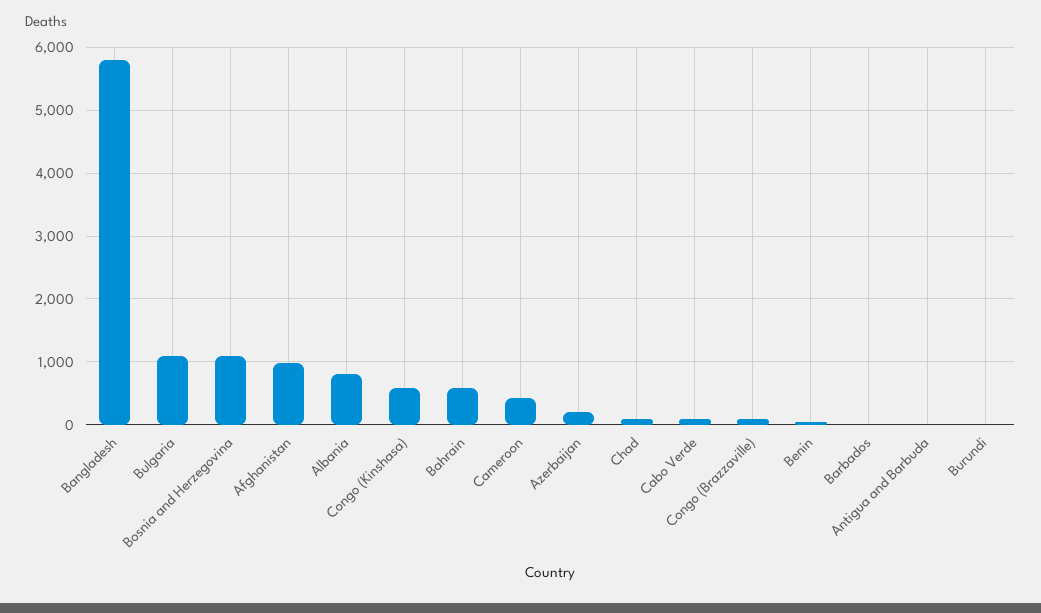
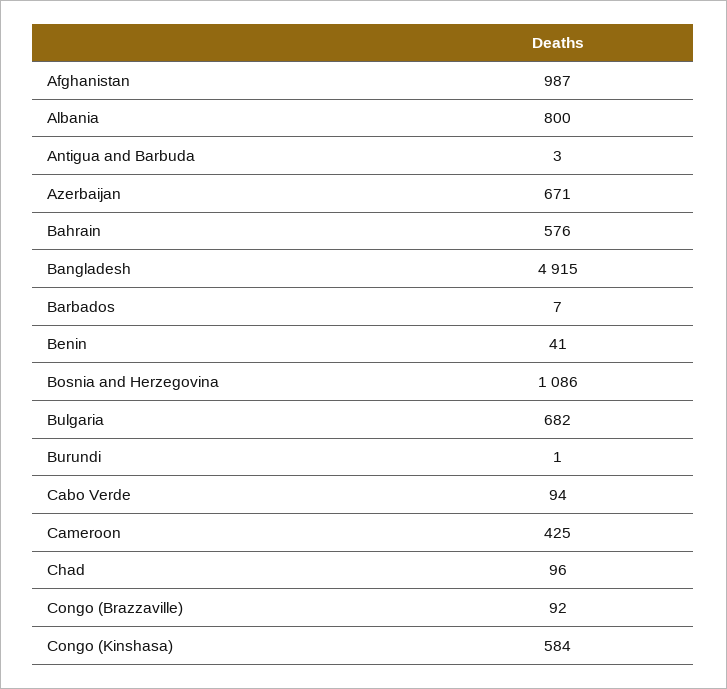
  {
-   "Bangladesh": 5800,
+   "Bangladesh": 4915,
-   "Bulgaria": 1100,
+   "Bulgaria": 682,
    "Bosnia and Herzegovina": 1086,
    "Afghanistan": 987,
    "Albania": 800,
    "Congo (Kinshasa)": 584,
    "Bahrain": 576,
    "Cameroon": 425,
-   "Azerbaijan": 200,
+   "Azerbaijan": 671,
    "Chad": 96,
    "Cabo Verde": 94,
    "Congo (Brazzaville)": 92,
    "Benin": 41,
    "Barbados": 7,
    "Antigua and Barbuda": 3,
    "Burundi": 1
  }

